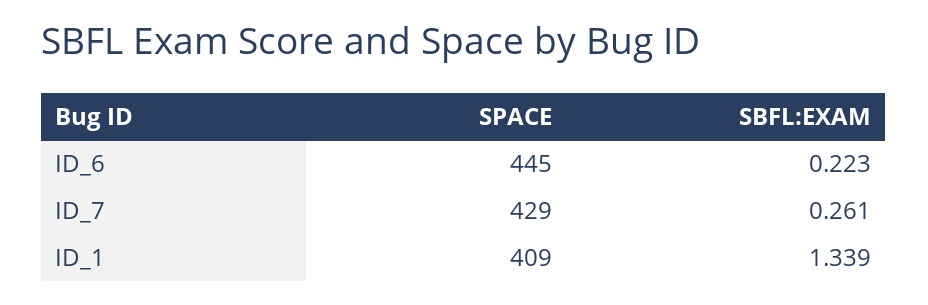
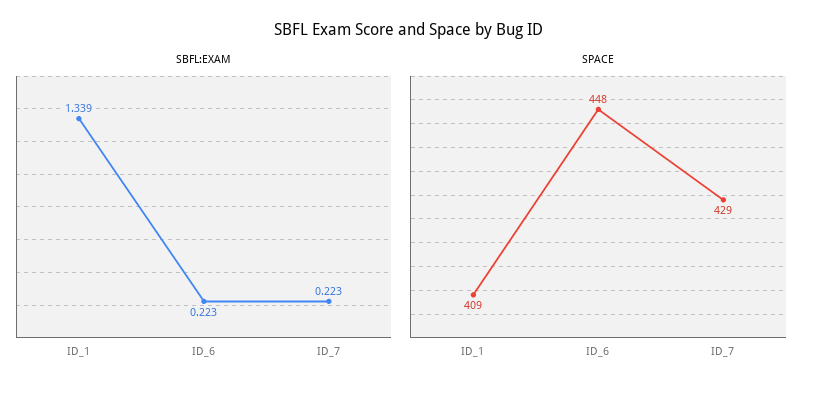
  {
    "SPACE": {
-     "ID_6": 445,
+     "ID_6": 448,
      "ID_7": 429,
      "ID_1": 409
    },
    "SBFL:EXAM": {
      "ID_6": 0.223,
-     "ID_7": 0.261,
+     "ID_7": 0.223,
      "ID_1": 1.339
    }
  }

